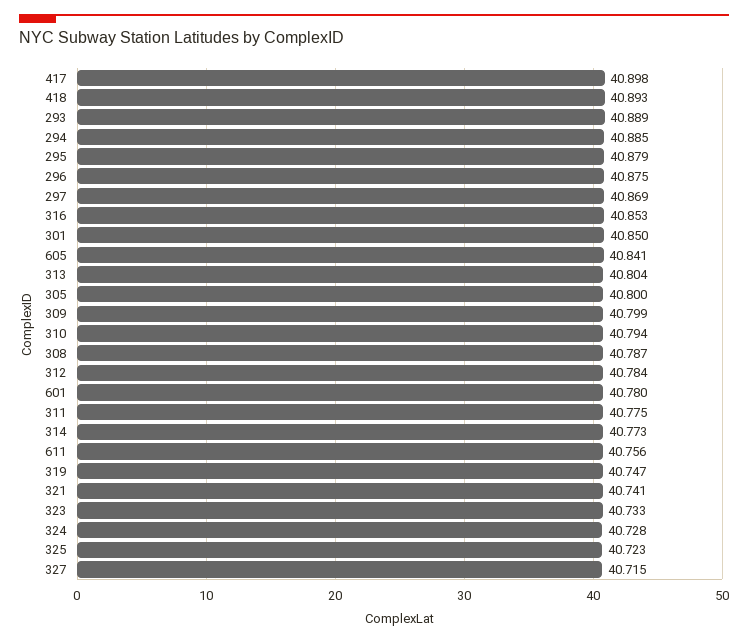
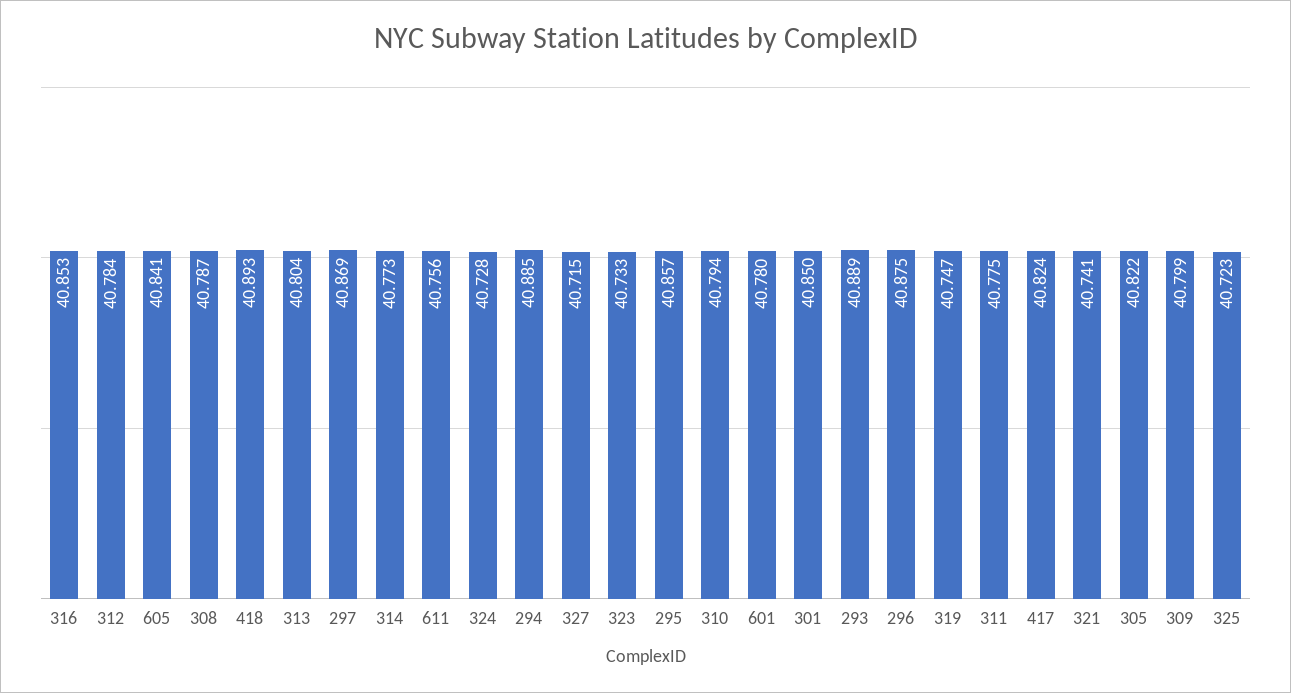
  {
-   "417": 40.898,
+   "417": 40.824,
    "418": 40.893,
    "293": 40.889,
    "294": 40.885,
-   "295": 40.879,
+   "295": 40.857,
    "296": 40.875,
    "297": 40.869,
    "316": 40.853,
    "301": 40.85,
    "605": 40.841,
    "313": 40.804,
-   "305": 40.8,
+   "305": 40.822,
    "309": 40.799,
    "310": 40.794,
    "308": 40.787,
    "312": 40.784,
    "601": 40.78,
    "311": 40.775,
    "314": 40.773,
    "611": 40.756,
    "319": 40.747,
    "321": 40.741,
    "323": 40.733,
    "324": 40.728,
    "325": 40.723,
    "327": 40.715
  }

